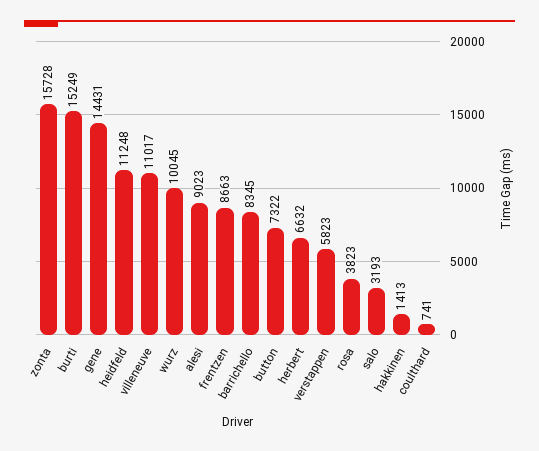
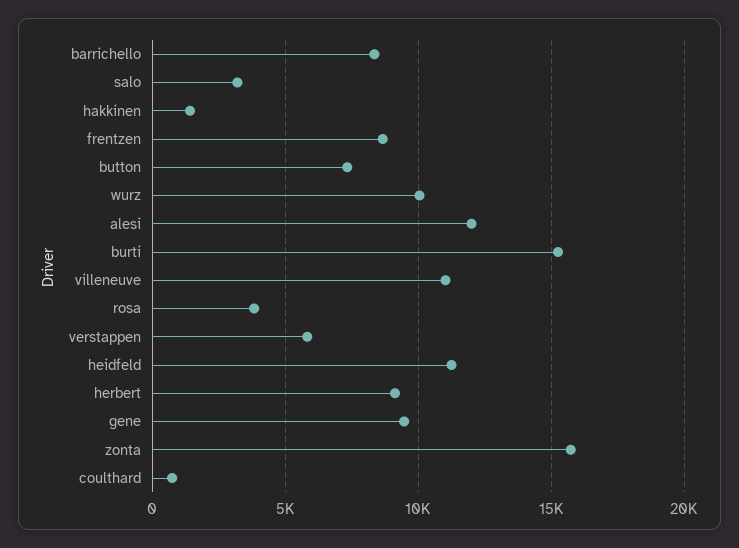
  {
    "zonta": 15728,
    "burti": 15249,
-   "gene": 14431,
+   "gene": 9500,
    "heidfeld": 11248,
    "villeneuve": 11017,
    "wurz": 10045,
-   "alesi": 9023,
+   "alesi": 12000,
    "frentzen": 8663,
    "barrichello": 8345,
    "button": 7322,
-   "herbert": 6632,
+   "herbert": 9000,
    "verstappen": 5823,
    "rosa": 3823,
    "salo": 3193,
    "hakkinen": 1413,
    "coulthard": 741
  }

